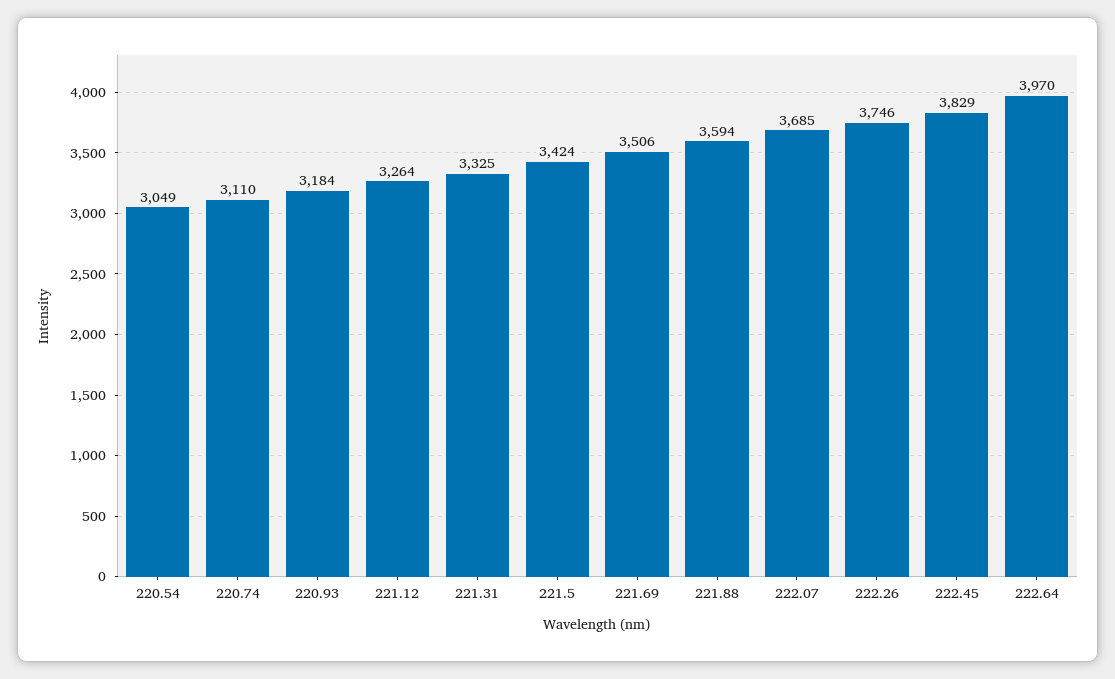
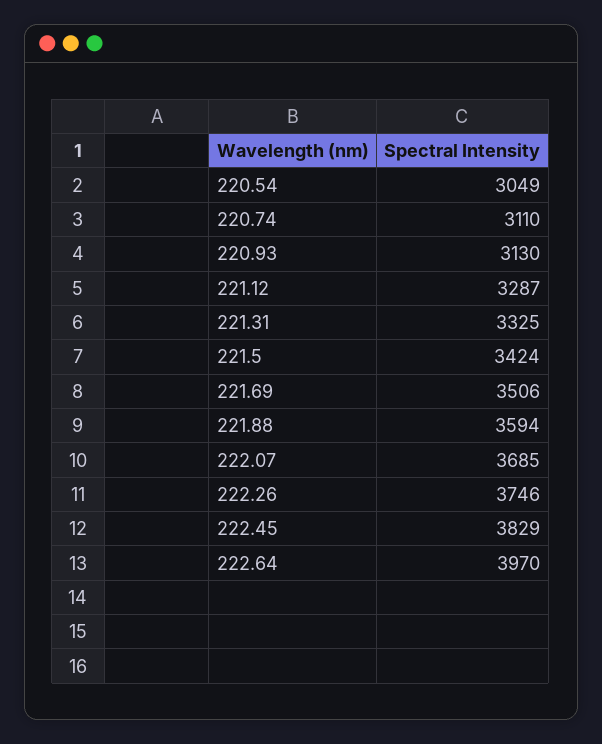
  {
    "220.54": 3049,
    "220.74": 3110,
-   "220.93": 3184,
+   "220.93": 3130,
-   "221.12": 3264,
+   "221.12": 3287,
    "221.31": 3325,
    "221.5": 3424,
    "221.69": 3506,
    "221.88": 3594,
    "222.07": 3685,
    "222.26": 3746,
    "222.45": 3829,
    "222.64": 3970
  }

